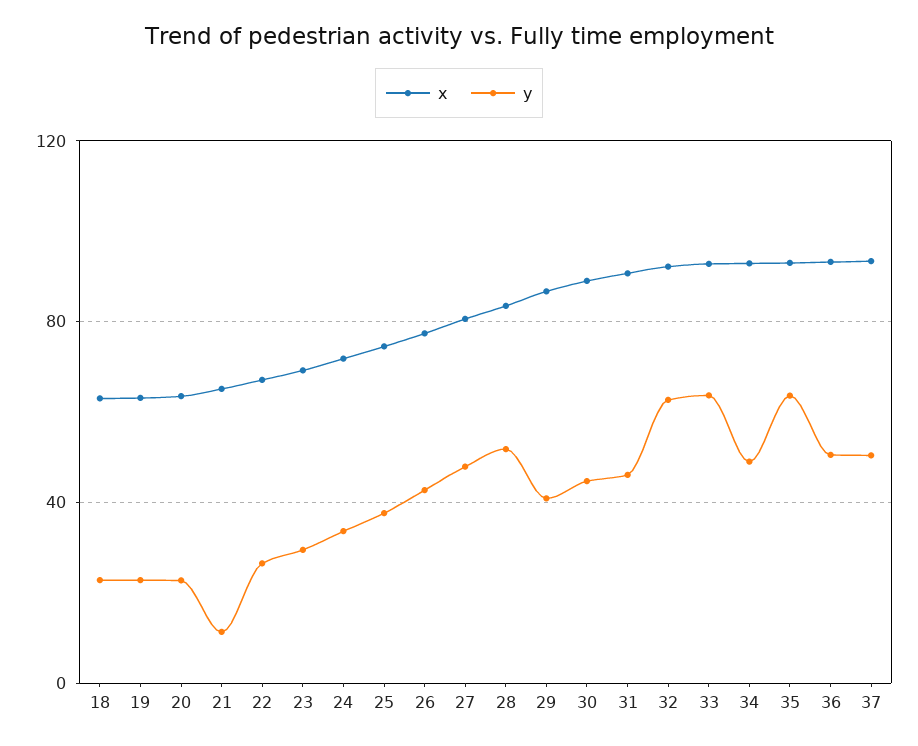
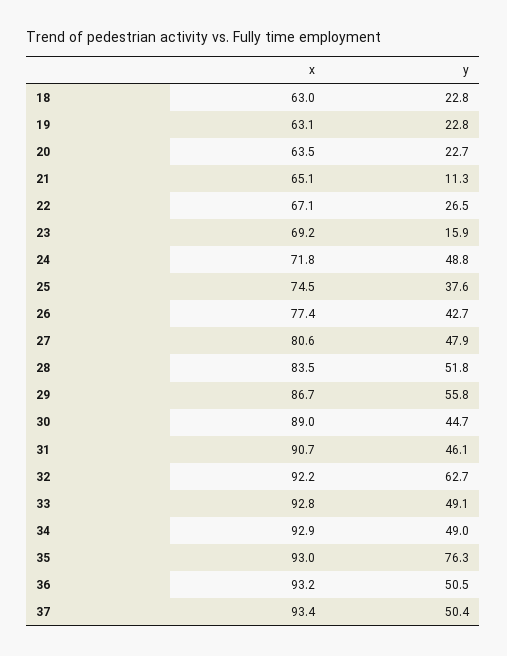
  {
    "x": {
      "18": 63,
      "19": 63.1,
      "20": 63.5,
      "21": 65.1,
      "22": 67.1,
      "23": 69.2,
      "24": 71.8,
      "25": 74.5,
      "26": 77.4,
      "27": 80.6,
      "28": 83.5,
      "29": 86.7,
      "30": 89,
      "31": 90.7,
      "32": 92.2,
      "33": 92.8,
      "34": 92.9,
      "35": 93,
      "36": 93.2,
      "37": 93.4
    },
    "y": {
      "18": 22.8,
      "19": 22.8,
      "20": 22.7,
      "21": 11.3,
      "22": 26.5,
-     "23": 30,
+     "23": 15.9,
-     "24": 35,
+     "24": 48.8,
      "25": 37.6,
      "26": 42.7,
      "27": 47.9,
      "28": 51.8,
-     "29": 40,
+     "29": 55.8,
      "30": 44.7,
      "31": 46.1,
      "32": 62.7,
-     "33": 65,
+     "33": 49.1,
      "34": 49,
-     "35": 65,
+     "35": 76.3,
      "36": 50.5,
      "37": 50.4
    }
  }

